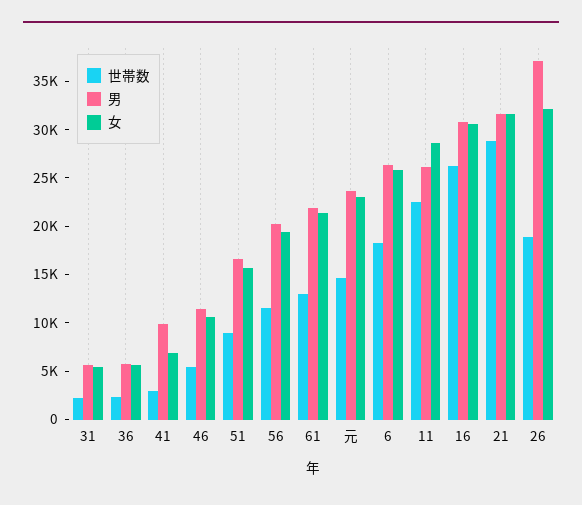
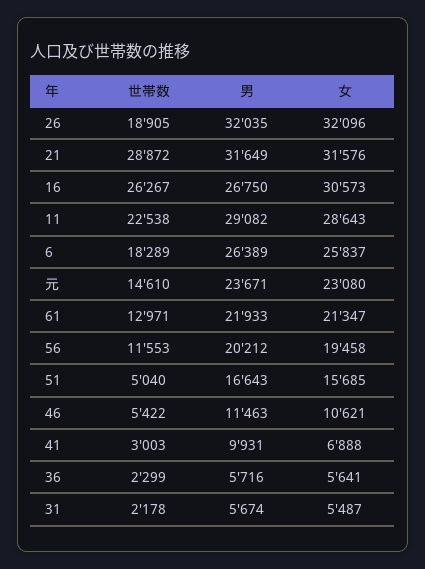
  {
    "世帯数": {
      "31": 2178,
      "36": 2299,
      "41": 3003,
      "46": 5422,
-     "51": 9000,
+     "51": 5040,
      "56": 11553,
      "61": 12971,
      "元": 14610,
      "6": 18289,
      "11": 22538,
      "16": 26267,
      "21": 28872,
      "26": 18905
    },
    "男": {
      "31": 5674,
      "36": 5716,
      "41": 9931,
      "46": 11463,
      "51": 16643,
      "56": 20212,
      "61": 21933,
      "元": 23671,
      "6": 26389,
-     "11": 26000,
+     "11": 29082,
-     "16": 31000,
+     "16": 26750,
      "21": 31649,
-     "26": 37000
+     "26": 32035
    },
    "女": {
      "31": 5487,
      "36": 5641,
      "41": 6888,
      "46": 10621,
      "51": 15685,
      "56": 19458,
      "61": 21347,
      "元": 23080,
      "6": 25837,
      "11": 28643,
      "16": 30573,
      "21": 31576,
      "26": 32096
    }
  }

